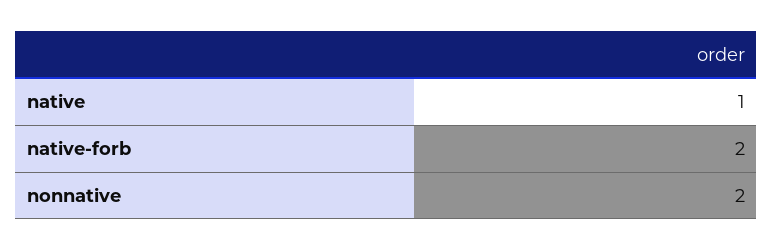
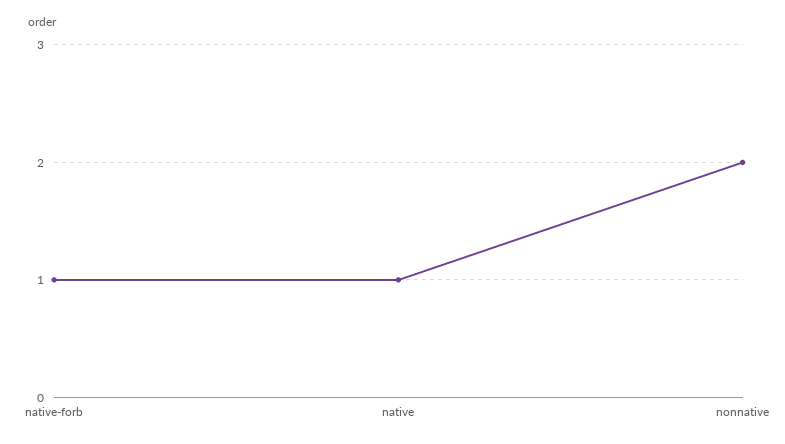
  {
    "native": 1,
-   "native-forb": 2,
+   "native-forb": 1,
    "nonnative": 2
  }

